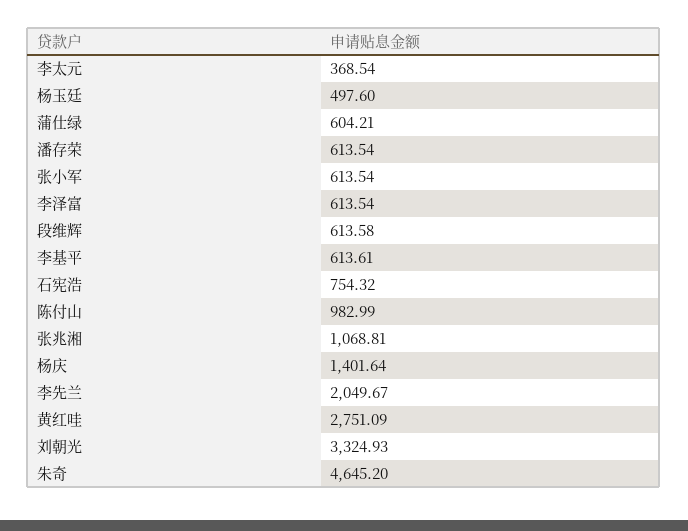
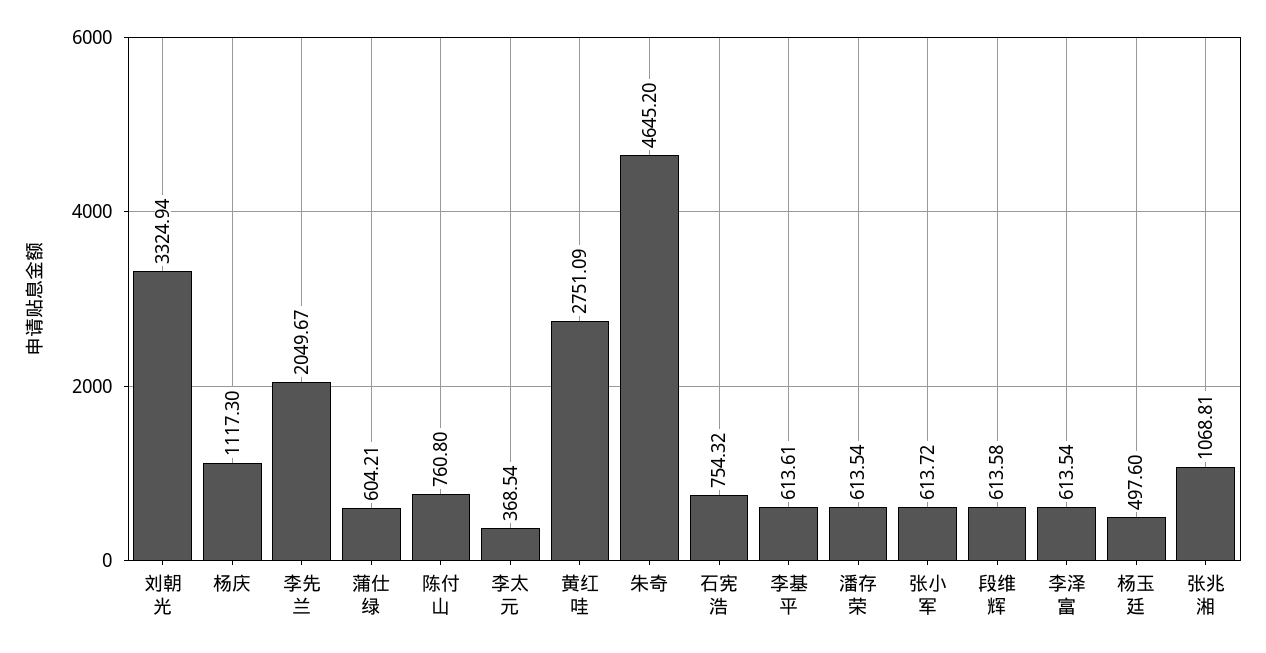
  {
    "李太元": 368.54,
    "杨玉廷": 497.6,
    "蒲仕绿": 604.21,
    "潘存荣": 613.54,
-   "张小军": 613.54,
+   "张小军": 613.72,
    "李泽富": 613.54,
    "段维辉": 613.58,
    "李基平": 613.61,
    "石宪浩": 754.32,
-   "陈付山": 982.99,
+   "陈付山": 760.8,
    "张兆湘": 1068.81,
-   "杨庆": 1401.64,
+   "杨庆": 1117.3,
    "李先兰": 2049.67,
    "黄红哇": 2751.09,
-   "刘朝光": 3324.93,
+   "刘朝光": 3324.94,
    "朱奇": 4645.2
  }

